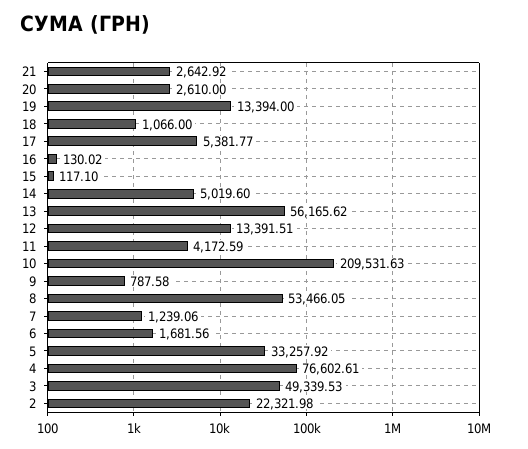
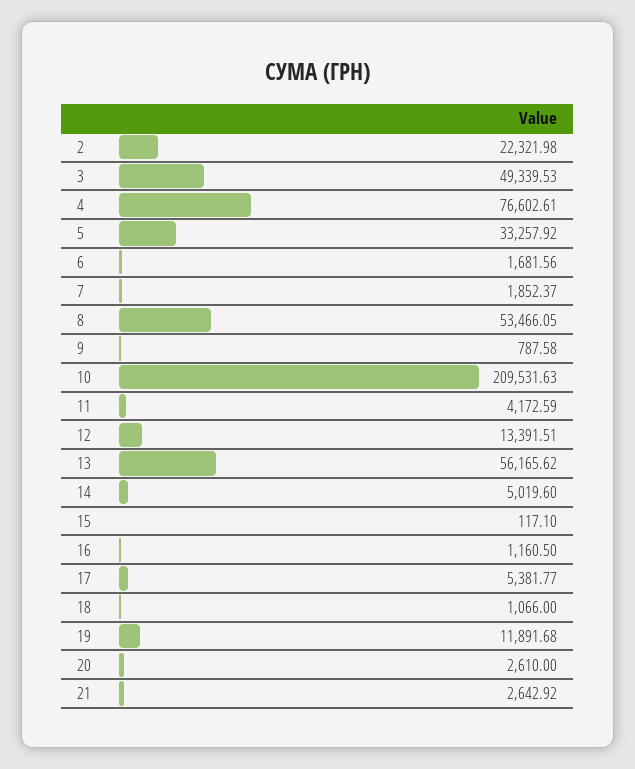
  {
    "21": 2642.92,
    "20": 2610,
-   "19": 13394,
+   "19": 11891.68,
    "18": 1066,
    "17": 5381.77,
-   "16": 130.02,
+   "16": 1160.5,
    "15": 117.1,
    "14": 5019.6,
    "13": 56165.62,
    "12": 13391.51,
    "11": 4172.59,
    "10": 209531.63,
    "9": 787.58,
    "8": 53466.05,
-   "7": 1239.06,
+   "7": 1852.37,
    "6": 1681.56,
    "5": 33257.92,
    "4": 76602.61,
    "3": 49339.53,
    "2": 22321.98
  }

